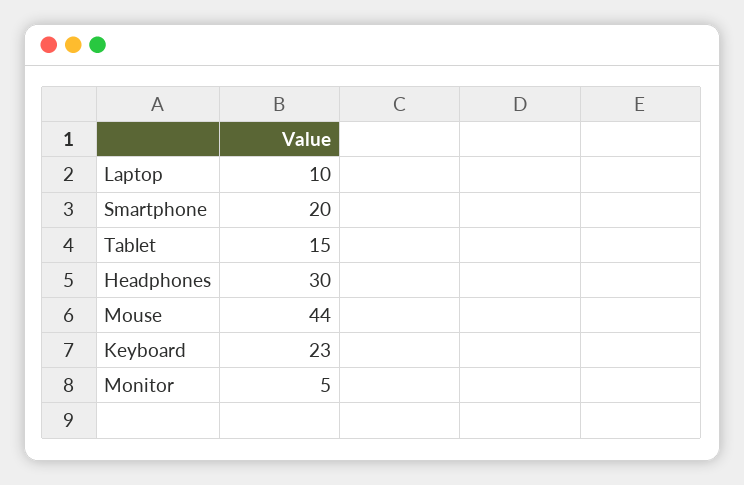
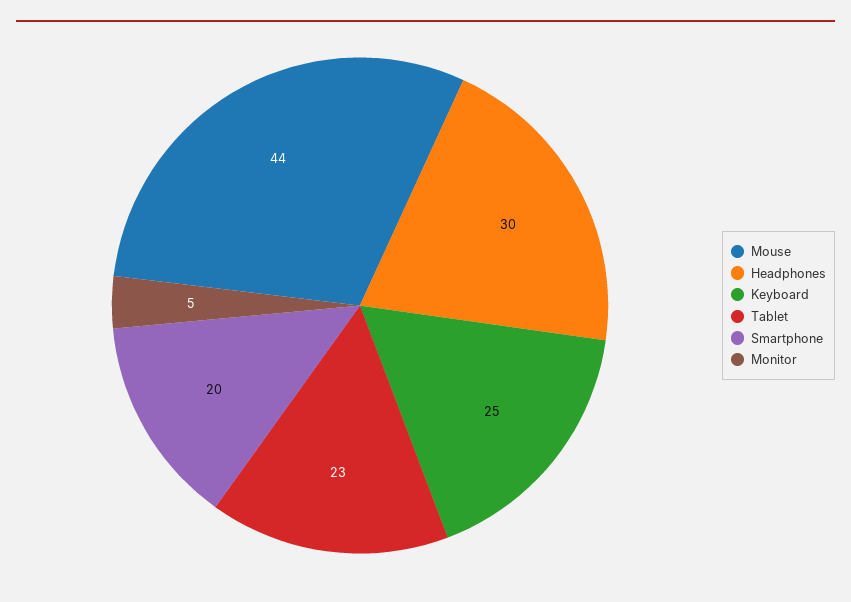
  {
-   "Laptop": 10,
    "Smartphone": 20,
-   "Tablet": 15,
+   "Tablet": 23,
    "Headphones": 30,
    "Mouse": 44,
-   "Keyboard": 23,
+   "Keyboard": 25,
    "Monitor": 5
  }

